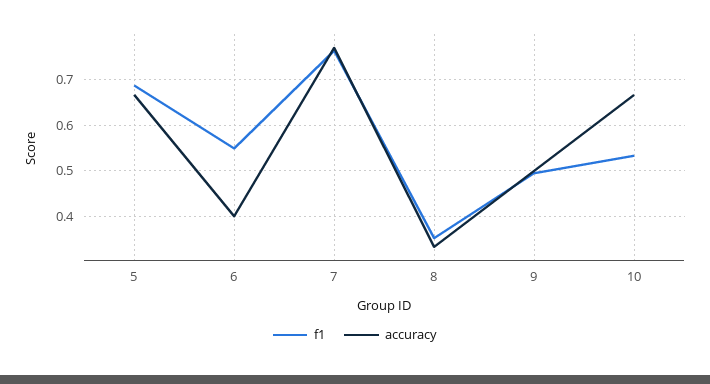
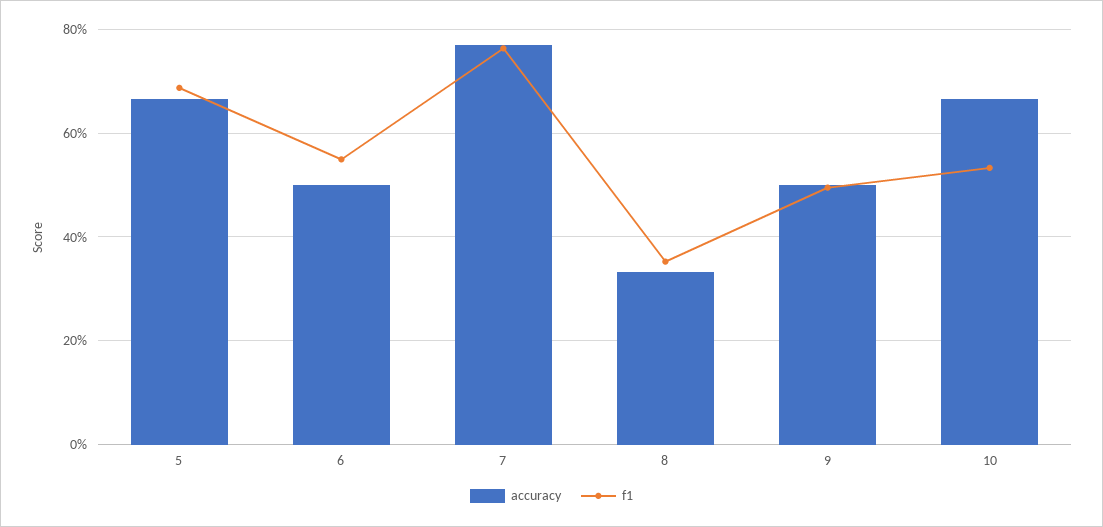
  {
    "f1": {
      "5": 0.68,
      "6": 0.54,
      "7": 0.76,
      "8": 0.36,
      "9": 0.5,
      "10": 0.54
    },
    "accuracy": {
      "5": 0.66,
-     "6": 0.4,
+     "6": 0.5,
      "7": 0.76,
      "8": 0.34,
      "9": 0.5,
      "10": 0.66
    }
  }

